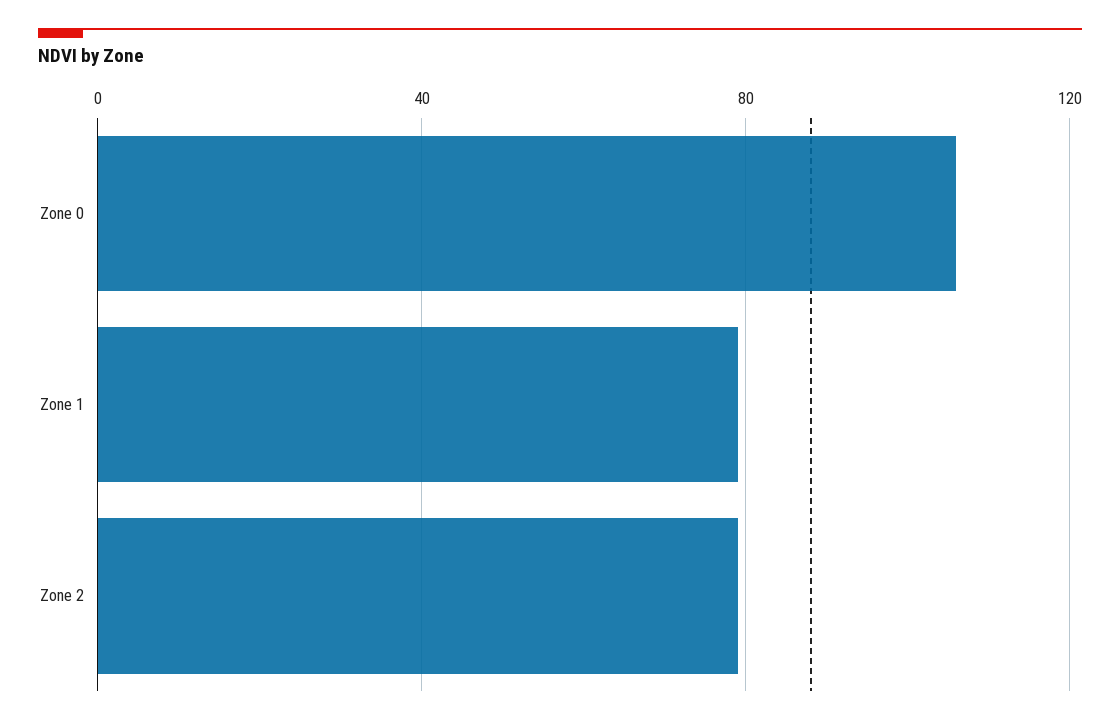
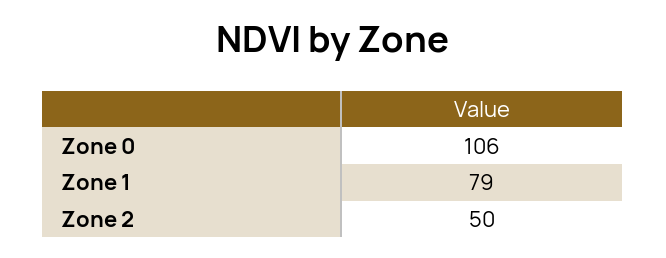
  {
    "Zone 0": 106,
    "Zone 1": 79,
-   "Zone 2": 80
+   "Zone 2": 50
  }

